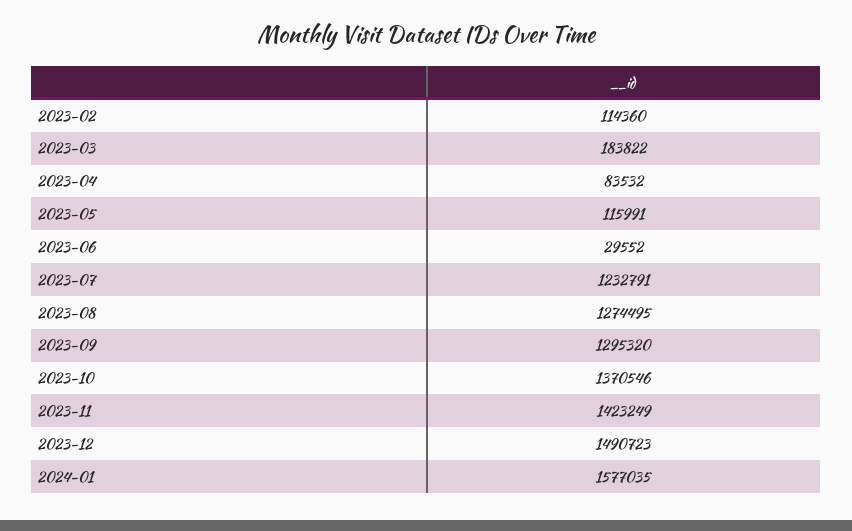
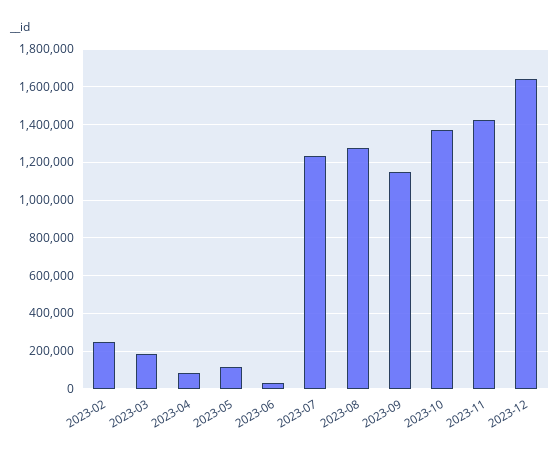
  {
-   "2023-02": 114360,
+   "2023-02": 250000,
    "2023-03": 183822,
    "2023-04": 83532,
    "2023-05": 115991,
    "2023-06": 29552,
    "2023-07": 1232791,
    "2023-08": 1274495,
-   "2023-09": 1295320,
+   "2023-09": 1150000,
    "2023-10": 1370546,
    "2023-11": 1423249,
-   "2023-12": 1490723,
+   "2023-12": 1650000
-   "2024-01": 1577035
  }

